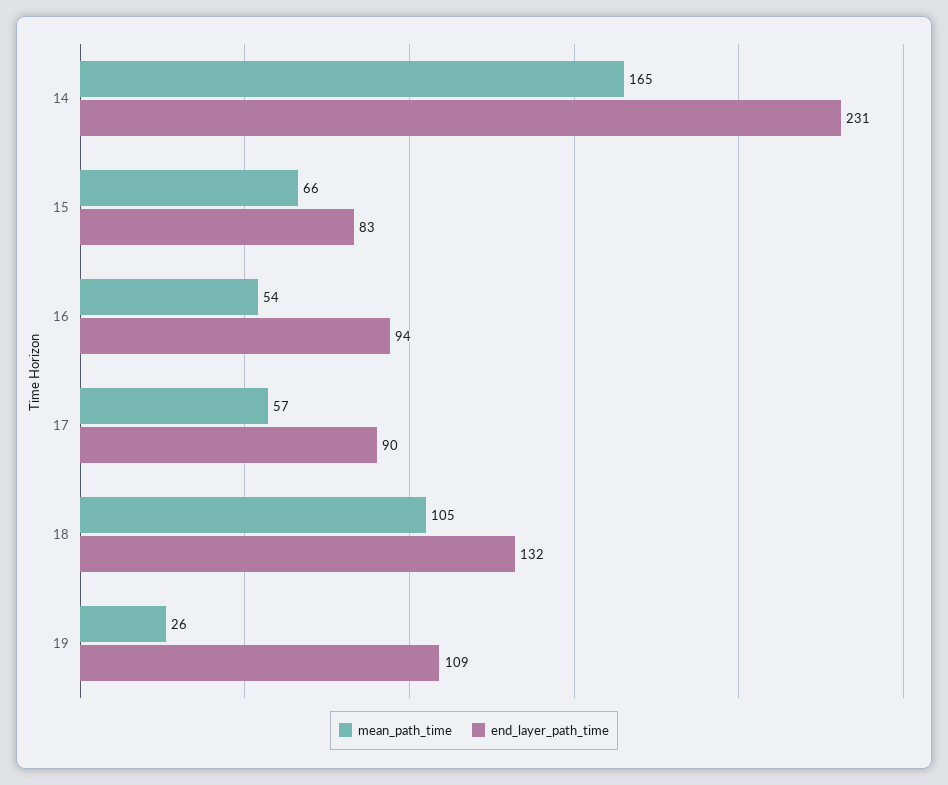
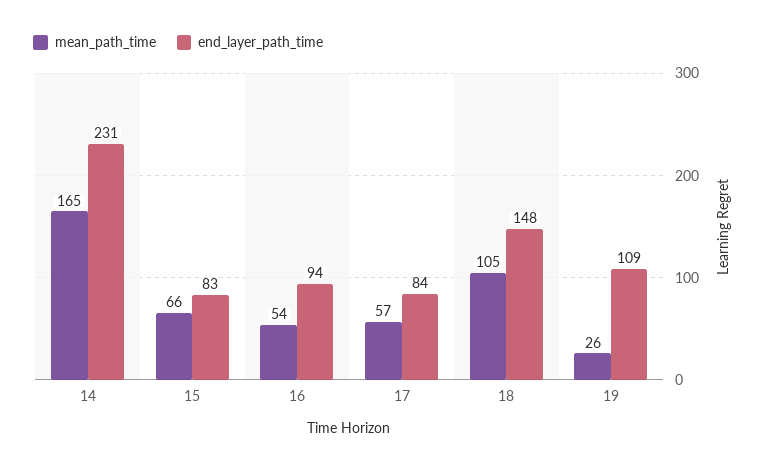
  {
    "mean_path_time": {
      "14": 165,
      "15": 66,
      "16": 54,
      "17": 57,
      "18": 105,
      "19": 26
    },
    "end_layer_path_time": {
      "14": 231,
      "15": 83,
      "16": 94,
-     "17": 90,
+     "17": 84,
-     "18": 132,
+     "18": 148,
      "19": 109
    }
  }

